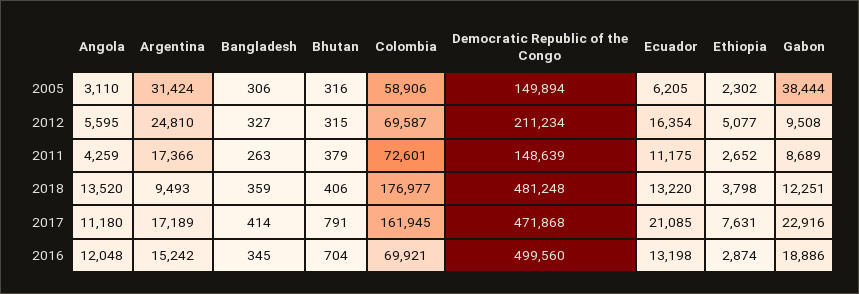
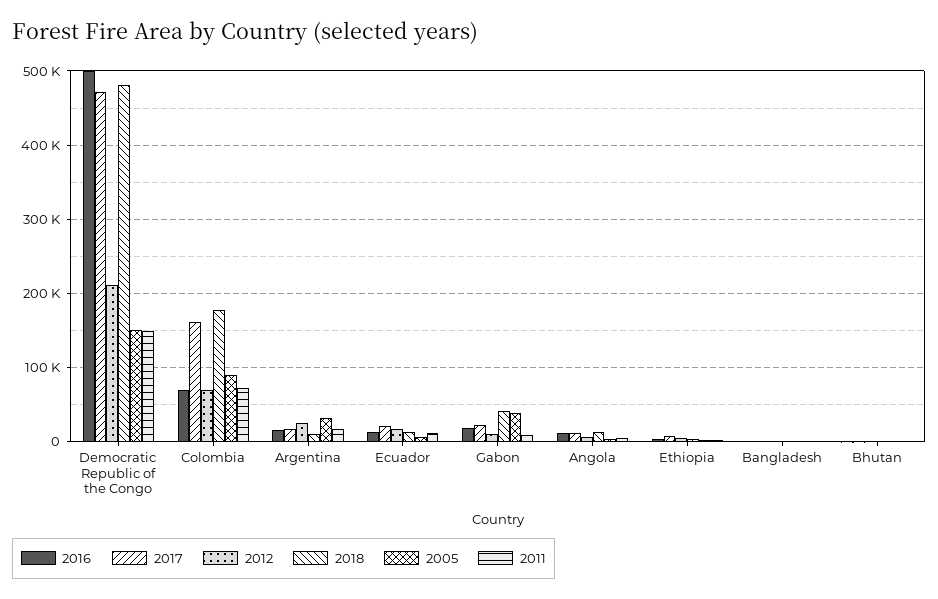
  {
    "2005": {
      "Angola": 3110,
      "Argentina": 31424,
      "Bangladesh": 306,
      "Bhutan": 316,
-     "Colombia": 58906,
+     "Colombia": 90000,
      "Democratic Republic of the Congo": 149894,
      "Ecuador": 6205,
      "Ethiopia": 2302,
      "Gabon": 38444
    },
    "2012": {
      "Angola": 5595,
      "Argentina": 24810,
      "Bangladesh": 327,
      "Bhutan": 315,
      "Colombia": 69587,
      "Democratic Republic of the Congo": 211234,
      "Ecuador": 16354,
      "Ethiopia": 5077,
      "Gabon": 9508
    },
    "2011": {
      "Angola": 4259,
      "Argentina": 17366,
      "Bangladesh": 263,
      "Bhutan": 379,
      "Colombia": 72601,
      "Democratic Republic of the Congo": 148639,
      "Ecuador": 11175,
      "Ethiopia": 2652,
      "Gabon": 8689
    },
    "2018": {
      "Angola": 13520,
      "Argentina": 9493,
      "Bangladesh": 359,
      "Bhutan": 406,
      "Colombia": 176977,
      "Democratic Republic of the Congo": 481248,
      "Ecuador": 13220,
      "Ethiopia": 3798,
-     "Gabon": 12251
+     "Gabon": 40000
    },
    "2017": {
      "Angola": 11180,
      "Argentina": 17189,
      "Bangladesh": 414,
      "Bhutan": 791,
      "Colombia": 161945,
      "Democratic Republic of the Congo": 471868,
      "Ecuador": 21085,
      "Ethiopia": 7631,
      "Gabon": 22916
    },
    "2016": {
      "Angola": 12048,
      "Argentina": 15242,
      "Bangladesh": 345,
      "Bhutan": 704,
      "Colombia": 69921,
      "Democratic Republic of the Congo": 499560,
      "Ecuador": 13198,
      "Ethiopia": 2874,
      "Gabon": 18886
    }
  }

